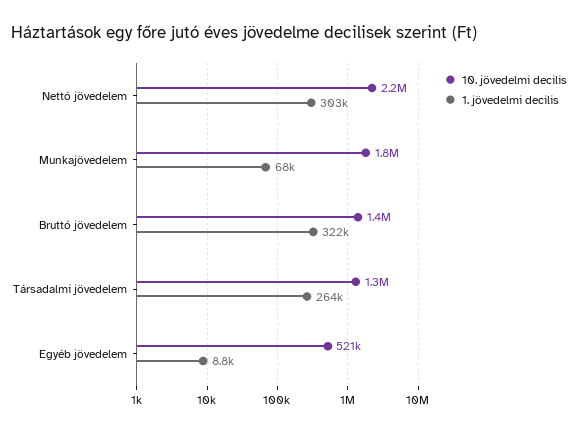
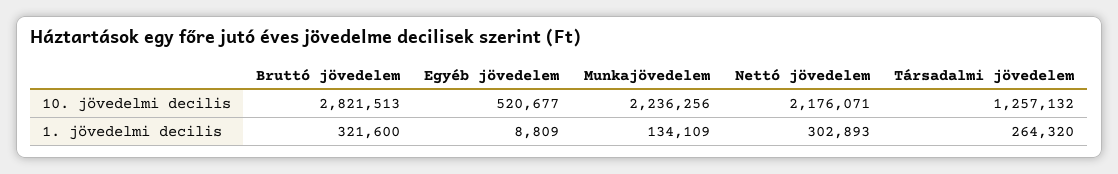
  {
    "10. jövedelmi decilis": {
      "Nettó jövedelem": 2176071,
-     "Munkajövedelem": 1800000,
+     "Munkajövedelem": 2236256,
-     "Bruttó jövedelem": 1400000,
+     "Bruttó jövedelem": 2821513,
      "Társadalmi jövedelem": 1257132,
      "Egyéb jövedelem": 520677
    },
    "1. jövedelmi decilis": {
      "Nettó jövedelem": 302893,
-     "Munkajövedelem": 68000,
+     "Munkajövedelem": 134109,
      "Bruttó jövedelem": 321600,
      "Társadalmi jövedelem": 264320,
      "Egyéb jövedelem": 8809
    }
  }

